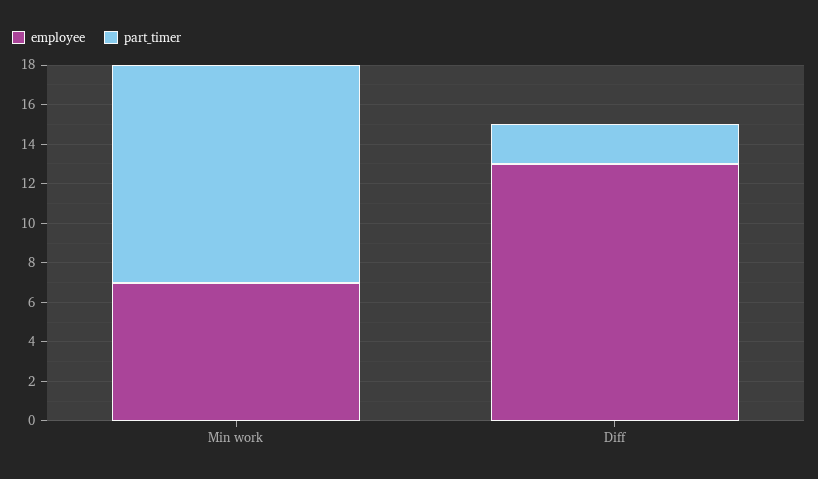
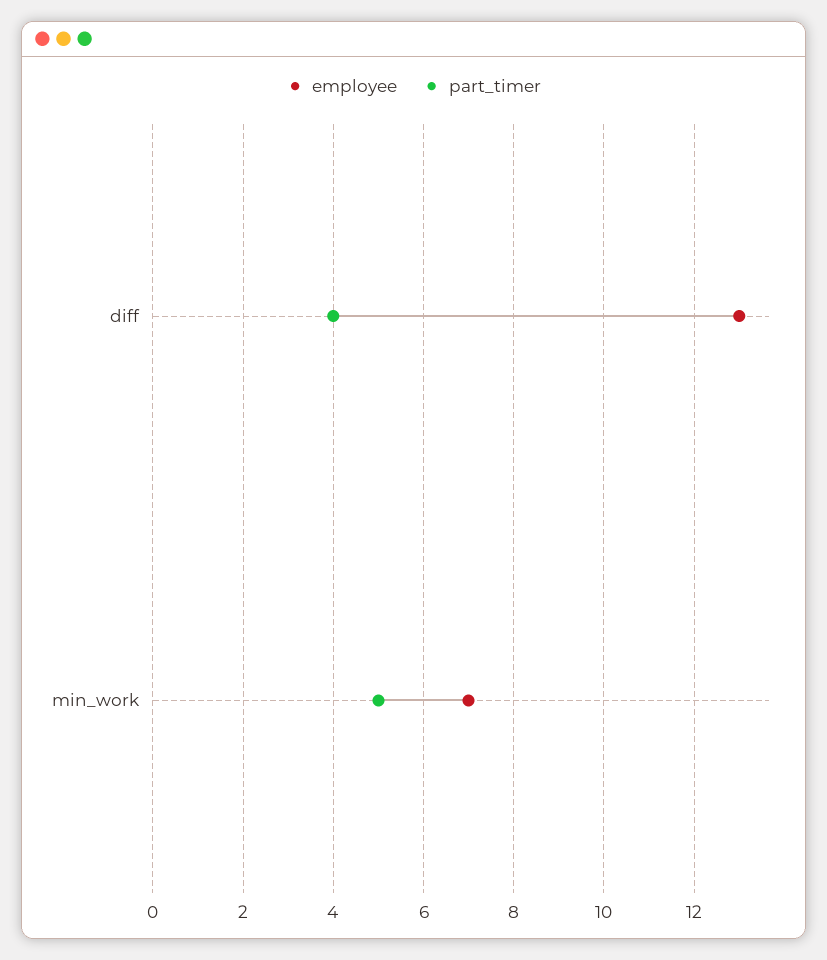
  {
    "employee": {
      "Min work": 7,
      "Diff": 13
    },
    "part_timer": {
-     "Min work": 11,
+     "Min work": 5,
-     "Diff": 2
+     "Diff": 4
    }
  }

